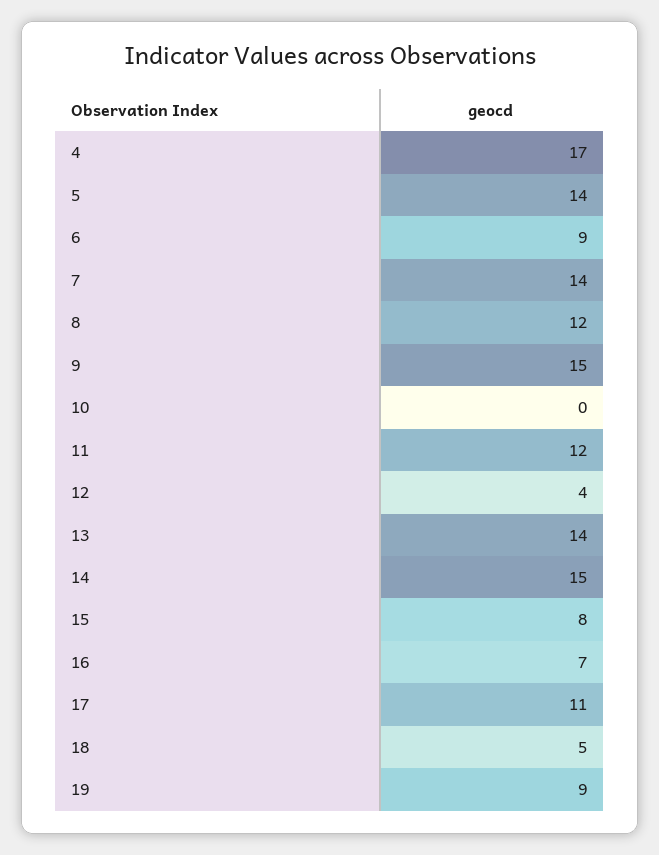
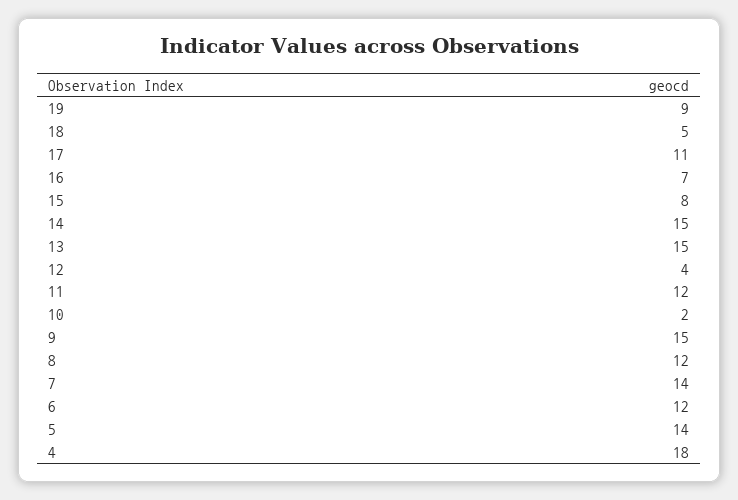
  {
-   "4": 17,
+   "4": 18,
    "5": 14,
-   "6": 9,
+   "6": 12,
    "7": 14,
    "8": 12,
    "9": 15,
-   "10": 0,
+   "10": 2,
    "11": 12,
    "12": 4,
-   "13": 14,
+   "13": 15,
    "14": 15,
    "15": 8,
    "16": 7,
    "17": 11,
    "18": 5,
    "19": 9
  }

